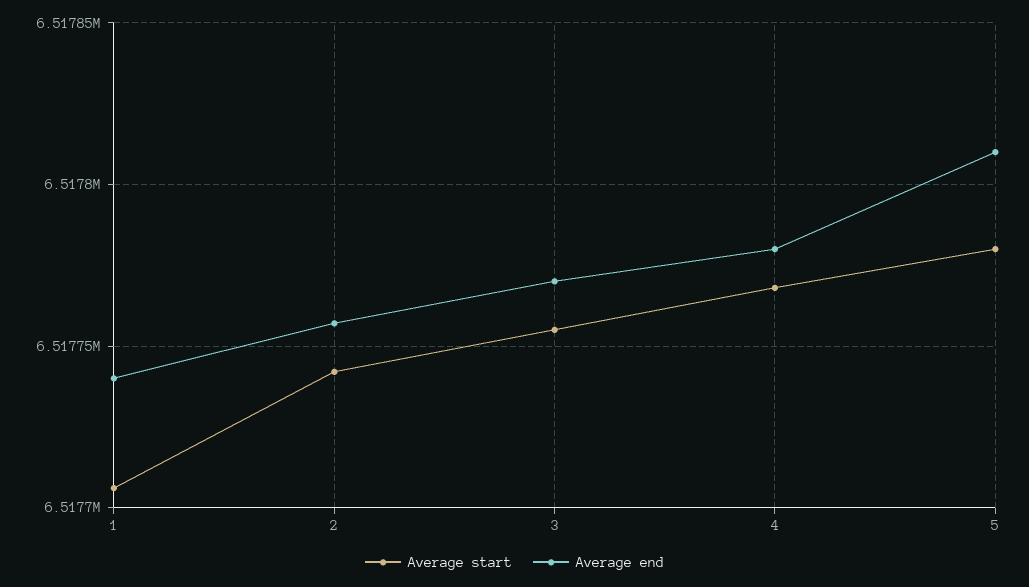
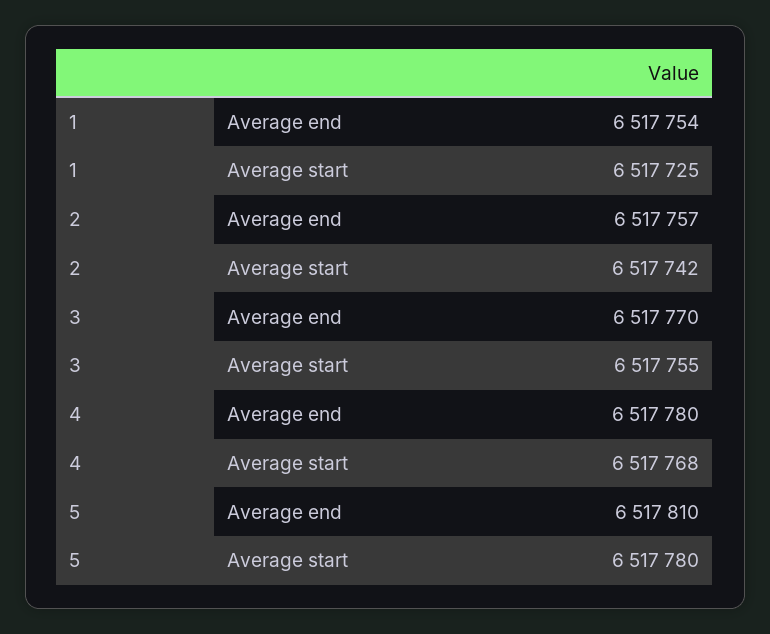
  {
    "Average start": {
-     "1": 6517705,
+     "1": 6517725,
      "2": 6517742,
      "3": 6517755,
      "4": 6517768,
      "5": 6517780
    },
    "Average end": {
-     "1": 6517740,
+     "1": 6517754,
      "2": 6517757,
      "3": 6517770,
      "4": 6517780,
      "5": 6517810
    }
  }

